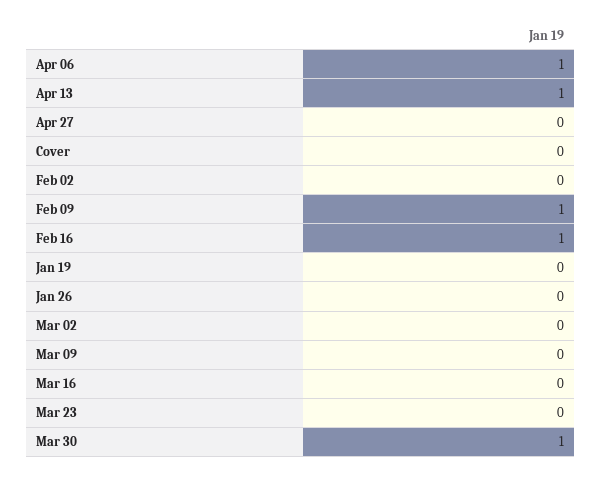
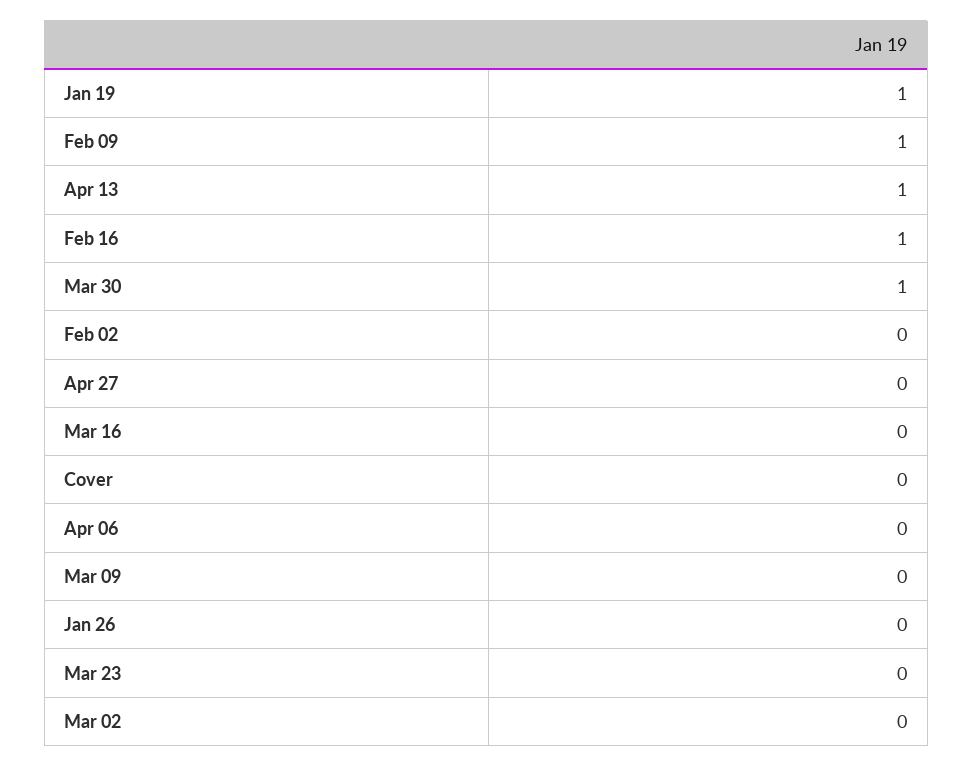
  {
-   "Apr 06": 1,
+   "Apr 06": 0,
    "Apr 13": 1,
    "Apr 27": 0,
    "Cover": 0,
    "Feb 02": 0,
    "Feb 09": 1,
    "Feb 16": 1,
-   "Jan 19": 0,
+   "Jan 19": 1,
    "Jan 26": 0,
    "Mar 02": 0,
    "Mar 09": 0,
    "Mar 16": 0,
    "Mar 23": 0,
    "Mar 30": 1
  }

